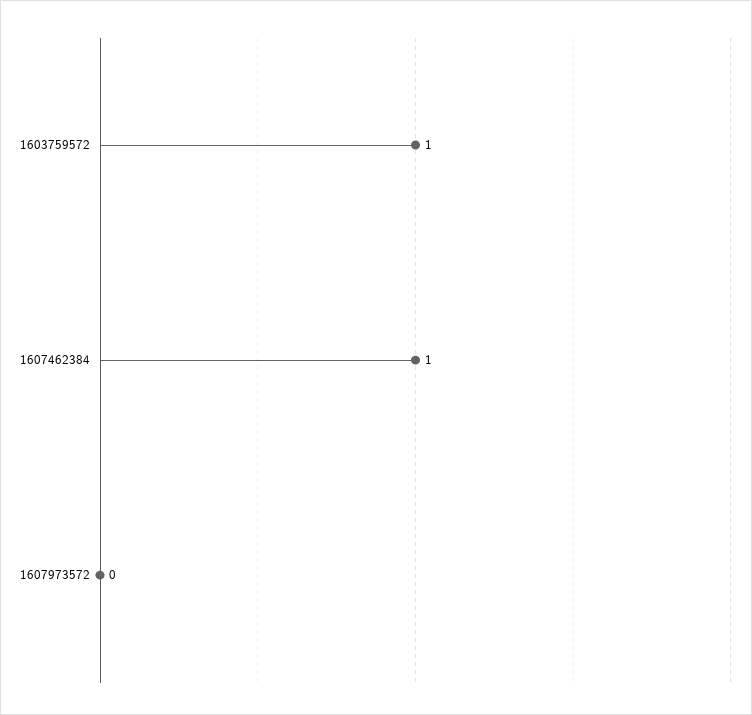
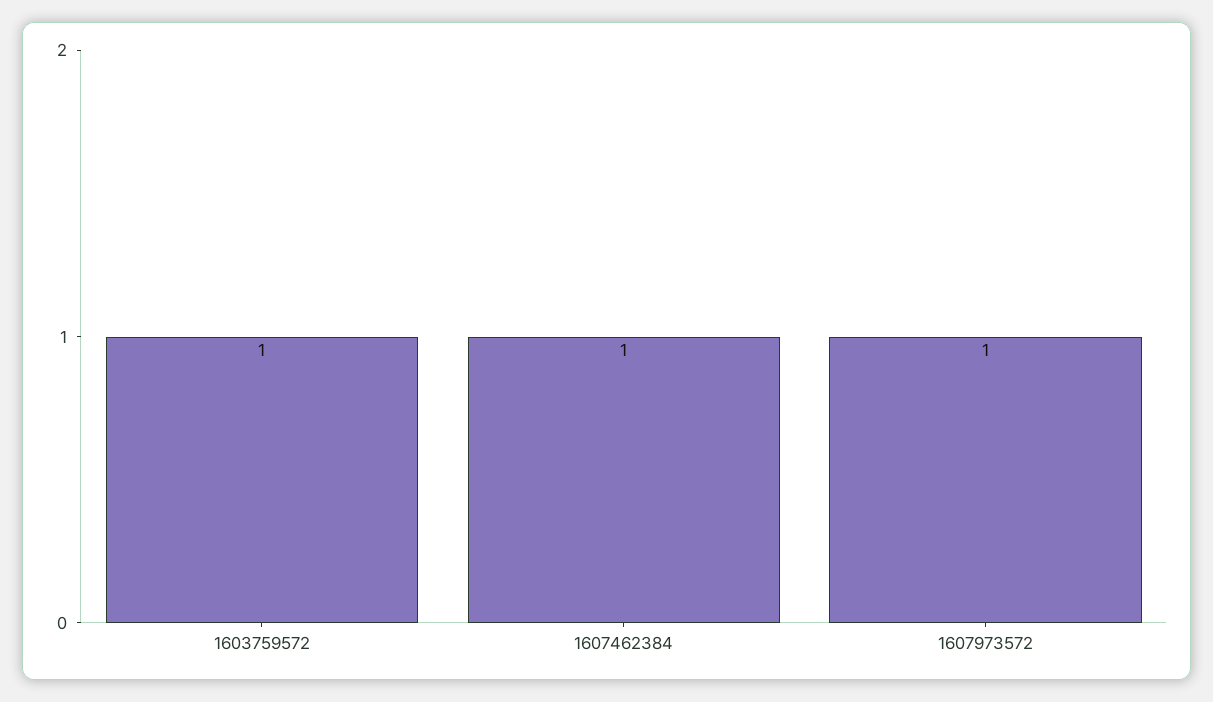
  {
    "1603759572": 1,
    "1607462384": 1,
-   "1607973572": 0
+   "1607973572": 1
  }

